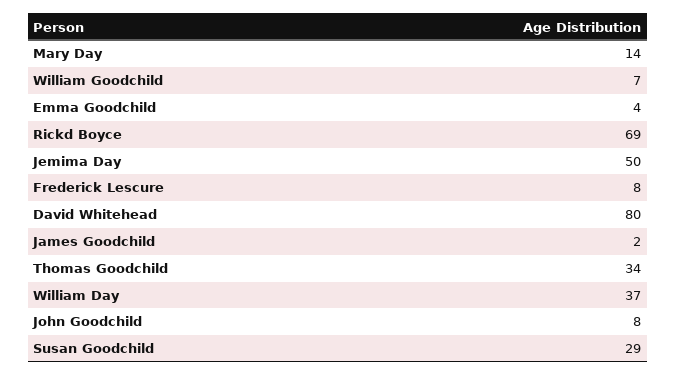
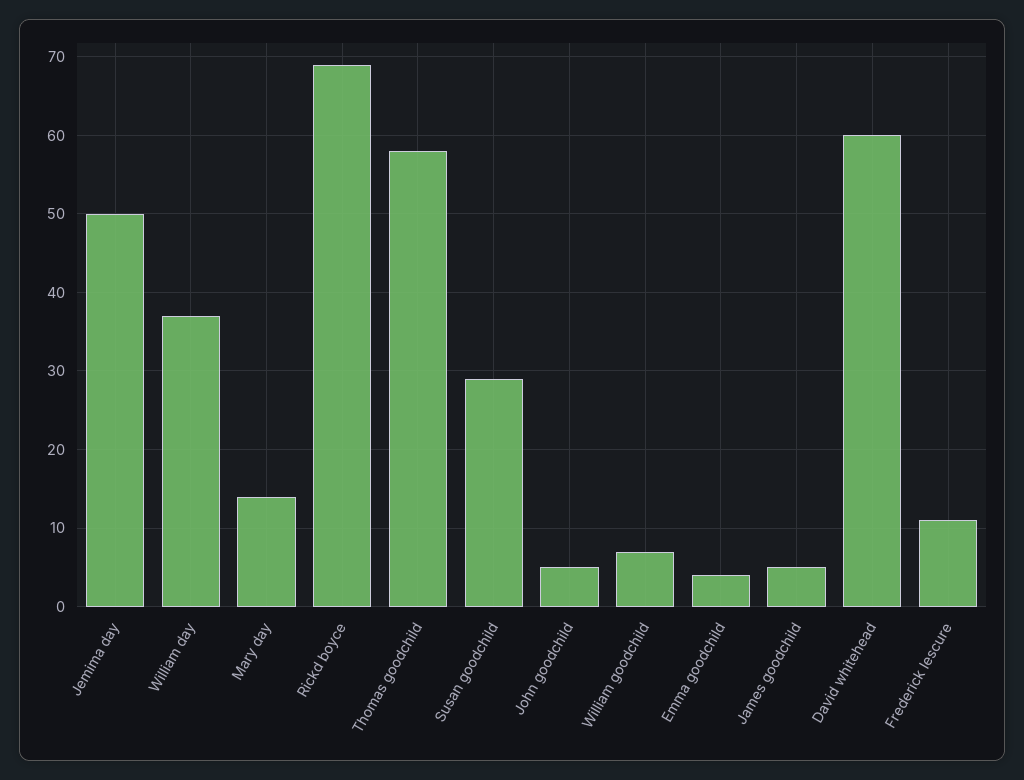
  {
    "Mary Day": 14,
    "William Goodchild": 7,
    "Emma Goodchild": 4,
    "Rickd Boyce": 69,
    "Jemima Day": 50,
-   "Frederick Lescure": 8,
+   "Frederick Lescure": 11,
-   "David Whitehead": 80,
+   "David Whitehead": 60,
-   "James Goodchild": 2,
+   "James Goodchild": 5,
-   "Thomas Goodchild": 34,
+   "Thomas Goodchild": 58,
    "William Day": 37,
-   "John Goodchild": 8,
+   "John Goodchild": 5,
    "Susan Goodchild": 29
  }

